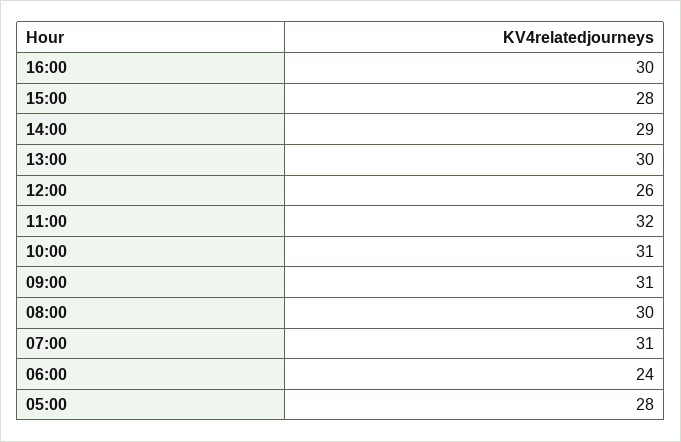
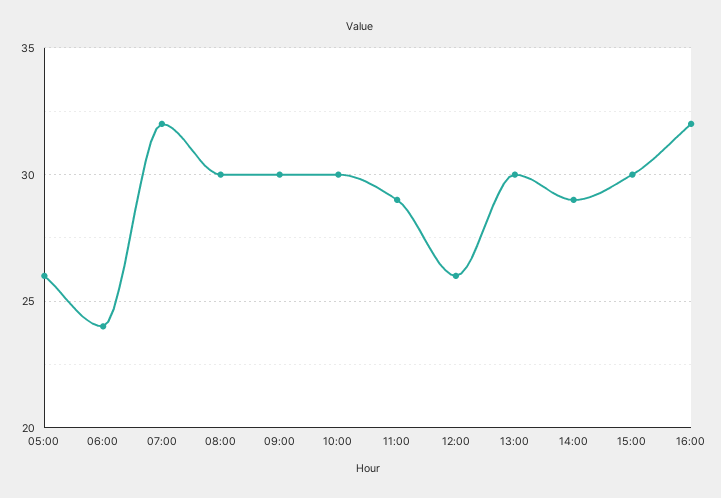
  {
-   "16:00": 30,
+   "16:00": 32,
-   "15:00": 28,
+   "15:00": 30,
    "14:00": 29,
    "13:00": 30,
    "12:00": 26,
-   "11:00": 32,
+   "11:00": 29,
-   "10:00": 31,
+   "10:00": 30,
-   "09:00": 31,
+   "09:00": 30,
    "08:00": 30,
-   "07:00": 31,
+   "07:00": 32,
    "06:00": 24,
-   "05:00": 28
+   "05:00": 26
  }

